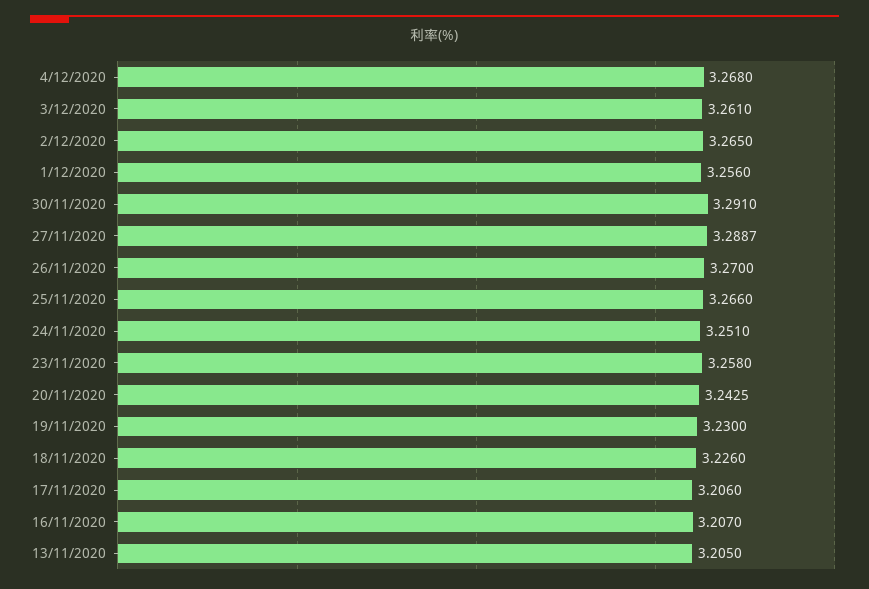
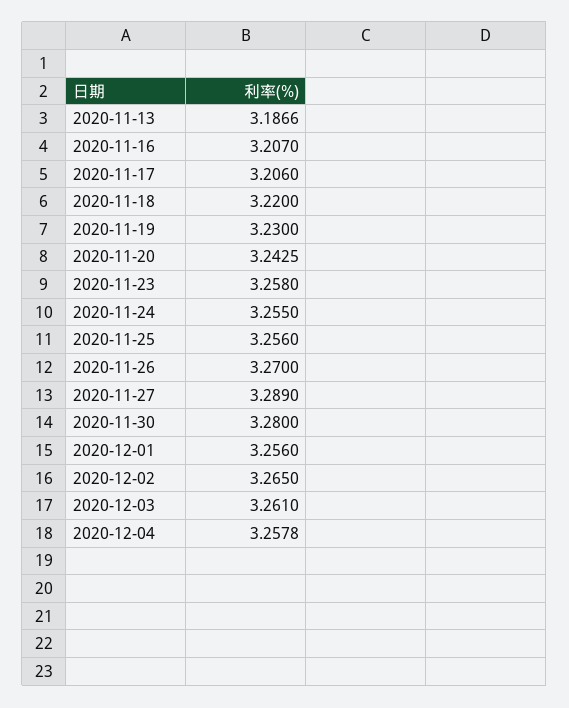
  {
-   "4/12/2020": 3.268,
+   "4/12/2020": 3.2578,
    "3/12/2020": 3.261,
    "2/12/2020": 3.265,
    "1/12/2020": 3.256,
-   "30/11/2020": 3.291,
+   "30/11/2020": 3.28,
-   "27/11/2020": 3.2887,
+   "27/11/2020": 3.289,
    "26/11/2020": 3.27,
-   "25/11/2020": 3.266,
+   "25/11/2020": 3.256,
-   "24/11/2020": 3.251,
+   "24/11/2020": 3.255,
    "23/11/2020": 3.258,
    "20/11/2020": 3.2425,
    "19/11/2020": 3.23,
-   "18/11/2020": 3.226,
+   "18/11/2020": 3.22,
    "17/11/2020": 3.206,
    "16/11/2020": 3.207,
-   "13/11/2020": 3.205
+   "13/11/2020": 3.1866
  }

